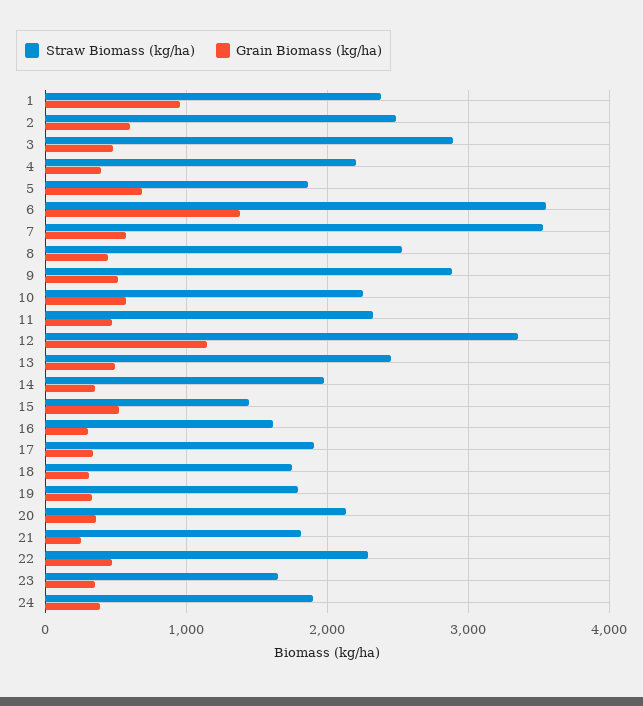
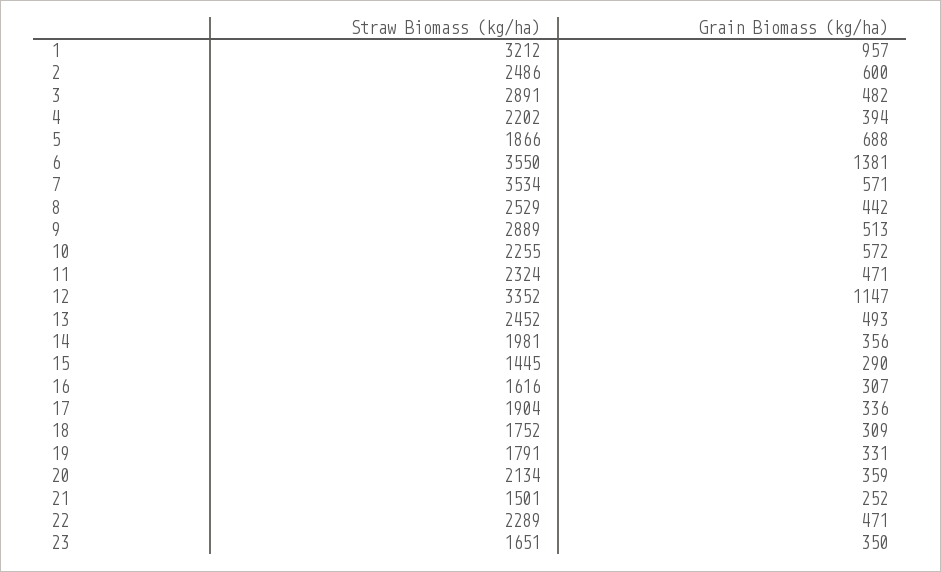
  {
    "Straw Biomass (kg/ha)": {
-     "1": 2400,
+     "1": 3212,
      "2": 2486,
      "3": 2891,
      "4": 2202,
      "5": 1866,
      "6": 3550,
      "7": 3534,
      "8": 2529,
      "9": 2889,
      "10": 2255,
      "11": 2324,
      "12": 3352,
      "13": 2452,
      "14": 1981,
      "15": 1445,
      "16": 1616,
      "17": 1904,
      "18": 1752,
      "19": 1791,
      "20": 2134,
-     "21": 1800,
+     "21": 1501,
      "22": 2289,
-     "23": 1651,
+     "23": 1651
-     "24": 1900
    },
    "Grain Biomass (kg/ha)": {
      "1": 957,
      "2": 600,
      "3": 482,
      "4": 394,
      "5": 688,
      "6": 1381,
      "7": 571,
      "8": 442,
      "9": 513,
      "10": 572,
      "11": 471,
      "12": 1147,
      "13": 493,
      "14": 356,
-     "15": 500,
+     "15": 290,
      "16": 307,
      "17": 336,
      "18": 309,
      "19": 331,
      "20": 359,
      "21": 252,
      "22": 471,
-     "23": 350,
+     "23": 350
-     "24": 400
    }
  }

